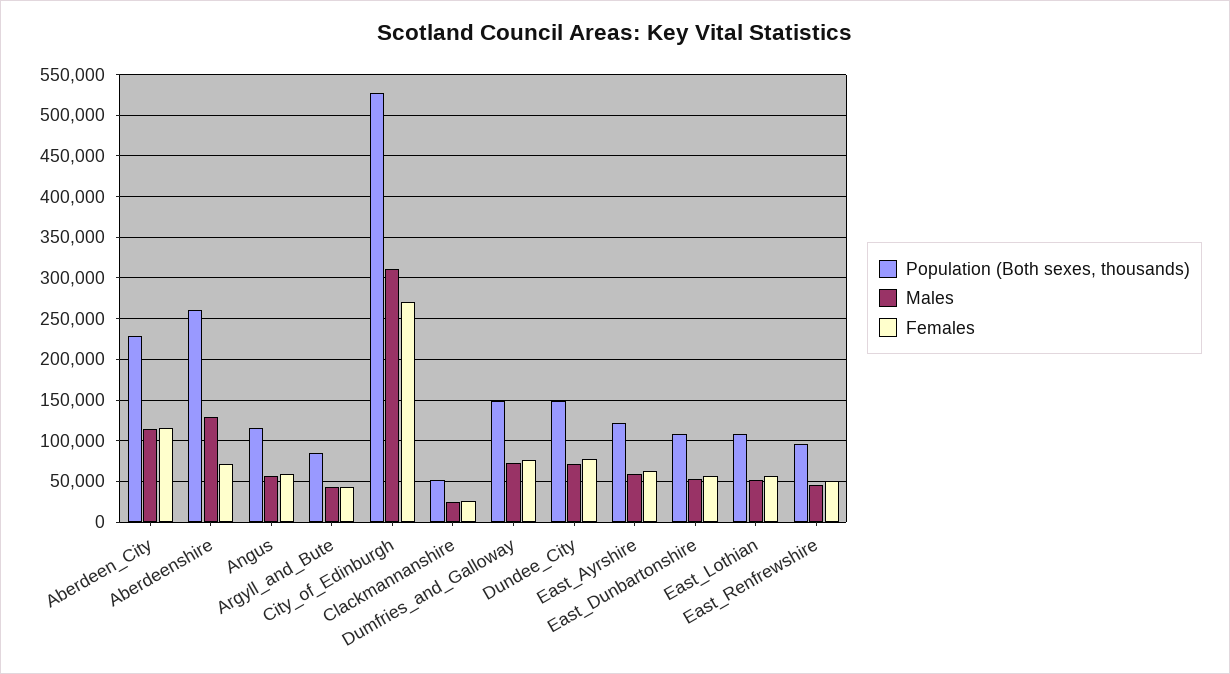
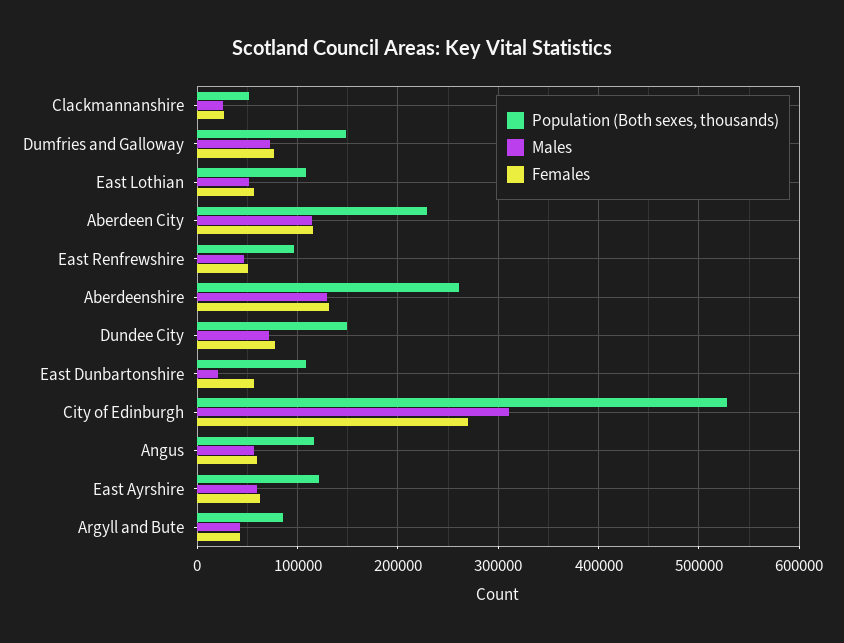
  {
    "Population (Both sexes, thousands)": {
      "Aberdeen_City": 230000,
      "Aberdeenshire": 260000,
      "Angus": 120000,
      "Argyll_and_Bute": 90000,
      "City_of_Edinburgh": 530000,
      "Clackmannanshire": 50000,
      "Dumfries_and_Galloway": 150000,
      "Dundee_City": 150000,
      "East_Ayrshire": 120000,
      "East_Dunbartonshire": 110000,
      "East_Lothian": 110000,
      "East_Renfrewshire": 100000
    },
    "Males": {
      "Aberdeen_City": 110000,
      "Aberdeenshire": 130000,
      "Angus": 60000,
      "Argyll_and_Bute": 40000,
      "City_of_Edinburgh": 310000,
      "Clackmannanshire": 30000,
      "Dumfries_and_Galloway": 70000,
      "Dundee_City": 70000,
      "East_Ayrshire": 60000,
-     "East_Dunbartonshire": 50000,
+     "East_Dunbartonshire": 20000,
      "East_Lothian": 50000,
      "East_Renfrewshire": 50000
    },
    "Females": {
      "Aberdeen_City": 120000,
-     "Aberdeenshire": 70000,
+     "Aberdeenshire": 130000,
      "Angus": 60000,
      "Argyll_and_Bute": 40000,
      "City_of_Edinburgh": 270000,
      "Clackmannanshire": 30000,
      "Dumfries_and_Galloway": 80000,
      "Dundee_City": 80000,
      "East_Ayrshire": 60000,
      "East_Dunbartonshire": 60000,
      "East_Lothian": 60000,
      "East_Renfrewshire": 50000
    }
  }

